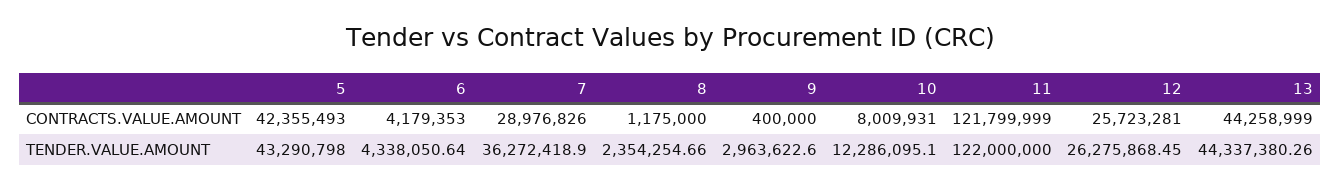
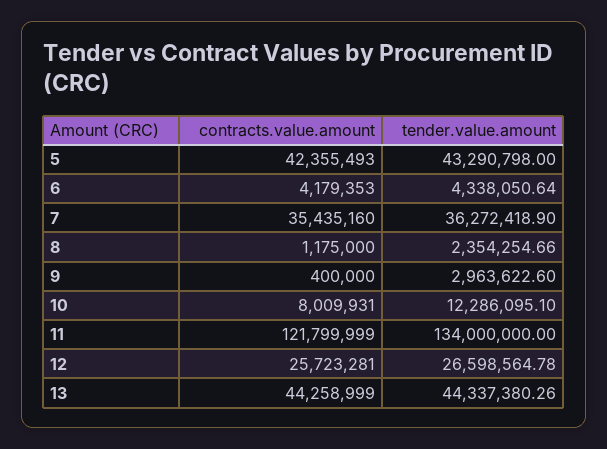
  {
    "5": {
      "CONTRACTS.VALUE.AMOUNT": 42355493,
      "TENDER.VALUE.AMOUNT": 43290798
    },
    "6": {
      "CONTRACTS.VALUE.AMOUNT": 4179353,
      "TENDER.VALUE.AMOUNT": 4338050.64
    },
    "7": {
-     "CONTRACTS.VALUE.AMOUNT": 28976826,
+     "CONTRACTS.VALUE.AMOUNT": 35435160,
      "TENDER.VALUE.AMOUNT": 36272418.9
    },
    "8": {
      "CONTRACTS.VALUE.AMOUNT": 1175000,
      "TENDER.VALUE.AMOUNT": 2354254.66
    },
    "9": {
      "CONTRACTS.VALUE.AMOUNT": 400000,
      "TENDER.VALUE.AMOUNT": 2963622.6
    },
    "10": {
      "CONTRACTS.VALUE.AMOUNT": 8009931,
      "TENDER.VALUE.AMOUNT": 12286095.1
    },
    "11": {
      "CONTRACTS.VALUE.AMOUNT": 121799999,
-     "TENDER.VALUE.AMOUNT": 122000000
+     "TENDER.VALUE.AMOUNT": 134000000
    },
    "12": {
      "CONTRACTS.VALUE.AMOUNT": 25723281,
-     "TENDER.VALUE.AMOUNT": 26275868.45
+     "TENDER.VALUE.AMOUNT": 26598564.78
    },
    "13": {
      "CONTRACTS.VALUE.AMOUNT": 44258999,
      "TENDER.VALUE.AMOUNT": 44337380.26
    }
  }

